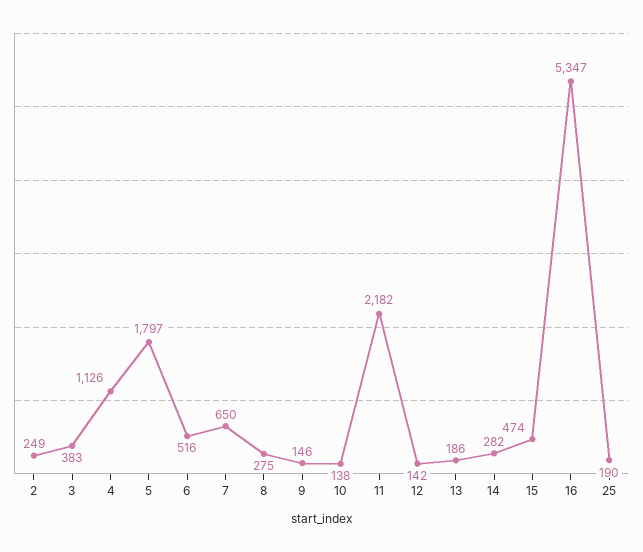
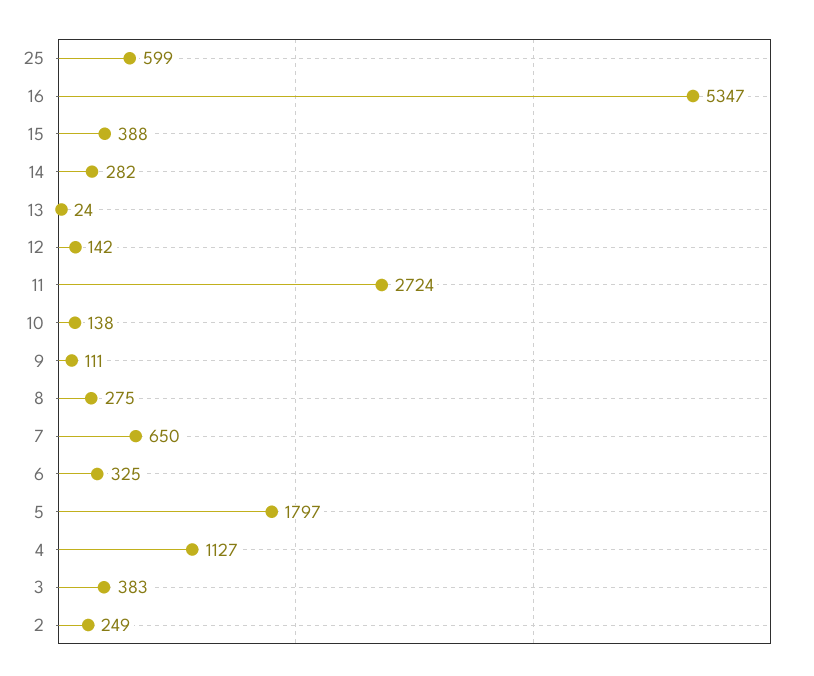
  {
    "2": 249,
    "3": 383,
-   "4": 1126,
+   "4": 1127,
    "5": 1797,
-   "6": 516,
+   "6": 325,
    "7": 650,
    "8": 275,
-   "9": 146,
+   "9": 111,
    "10": 138,
-   "11": 2182,
+   "11": 2724,
    "12": 142,
-   "13": 186,
+   "13": 24,
    "14": 282,
-   "15": 474,
+   "15": 388,
    "16": 5347,
-   "25": 190
+   "25": 599
  }

